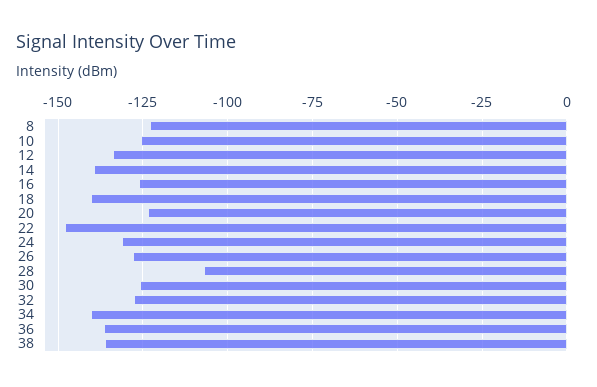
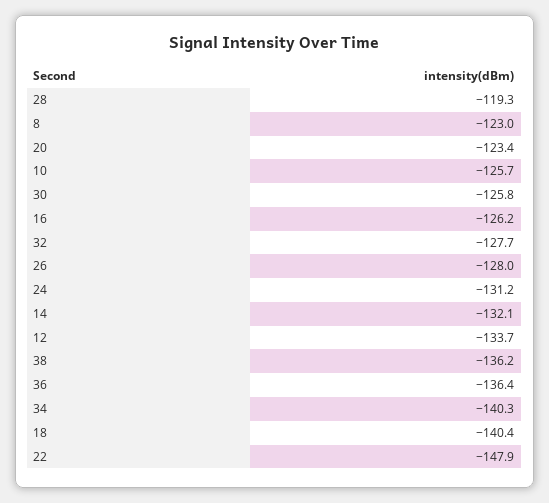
  {
    "8": -123,
    "10": -125.7,
    "12": -133.7,
-   "14": -140,
+   "14": -132.1,
    "16": -126.2,
    "18": -140.4,
    "20": -123.4,
    "22": -147.9,
    "24": -131.2,
    "26": -128,
-   "28": -107.5,
+   "28": -119.3,
    "30": -125.8,
    "32": -127.7,
    "34": -140.3,
    "36": -136.4,
    "38": -136.2
  }

